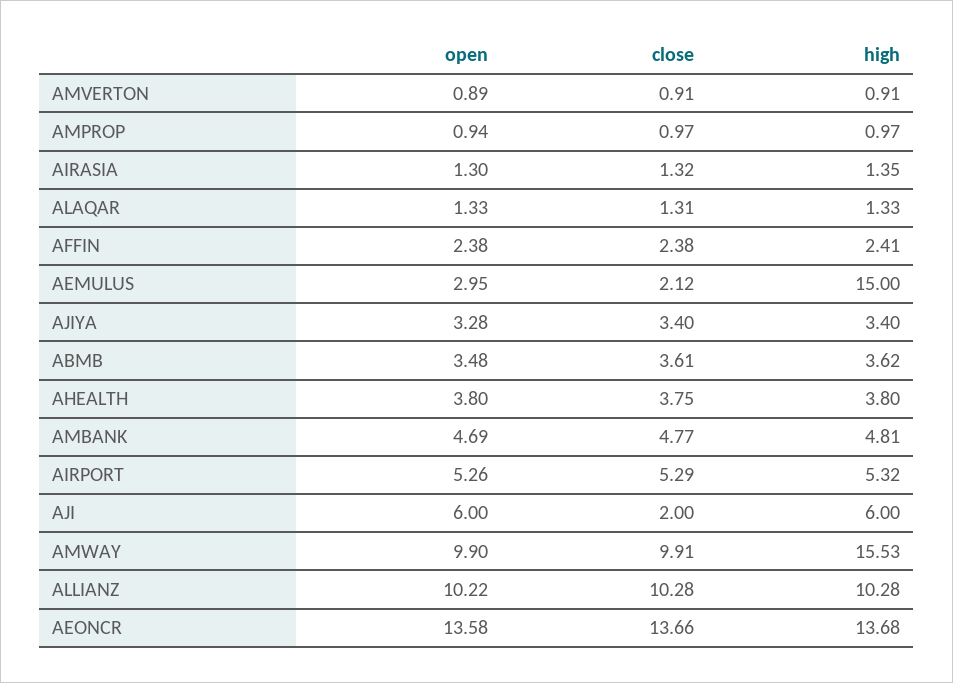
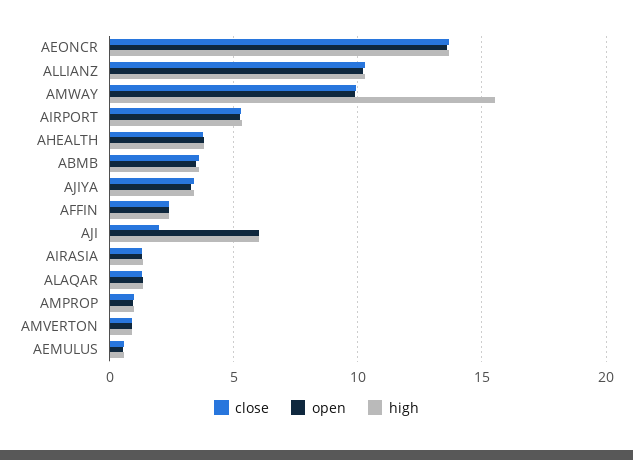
  {
    "open": {
      "AMVERTON": 0.89,
      "AMPROP": 0.94,
      "AIRASIA": 1.3,
      "ALAQAR": 1.33,
      "AFFIN": 2.38,
-     "AEMULUS": 2.95,
+     "AEMULUS": 0.5,
      "AJIYA": 3.28,
      "ABMB": 3.48,
      "AHEALTH": 3.8,
-     "AMBANK": 4.69,
      "AIRPORT": 5.26,
      "AJI": 6,
      "AMWAY": 9.9,
      "ALLIANZ": 10.22,
      "AEONCR": 13.58
    },
    "close": {
      "AMVERTON": 0.91,
      "AMPROP": 0.97,
      "AIRASIA": 1.32,
      "ALAQAR": 1.31,
      "AFFIN": 2.38,
-     "AEMULUS": 2.12,
+     "AEMULUS": 0.5,
      "AJIYA": 3.4,
      "ABMB": 3.61,
      "AHEALTH": 3.75,
-     "AMBANK": 4.77,
      "AIRPORT": 5.29,
      "AJI": 2,
      "AMWAY": 9.91,
      "ALLIANZ": 10.28,
      "AEONCR": 13.66
    },
    "high": {
      "AMVERTON": 0.91,
      "AMPROP": 0.97,
      "AIRASIA": 1.35,
      "ALAQAR": 1.33,
      "AFFIN": 2.41,
-     "AEMULUS": 15,
+     "AEMULUS": 0.5,
      "AJIYA": 3.4,
      "ABMB": 3.62,
      "AHEALTH": 3.8,
-     "AMBANK": 4.81,
      "AIRPORT": 5.32,
      "AJI": 6,
      "AMWAY": 15.53,
      "ALLIANZ": 10.28,
      "AEONCR": 13.68
    }
  }

